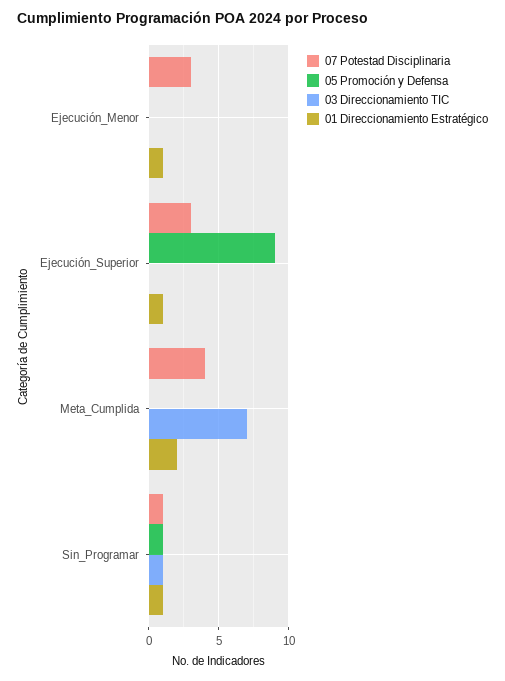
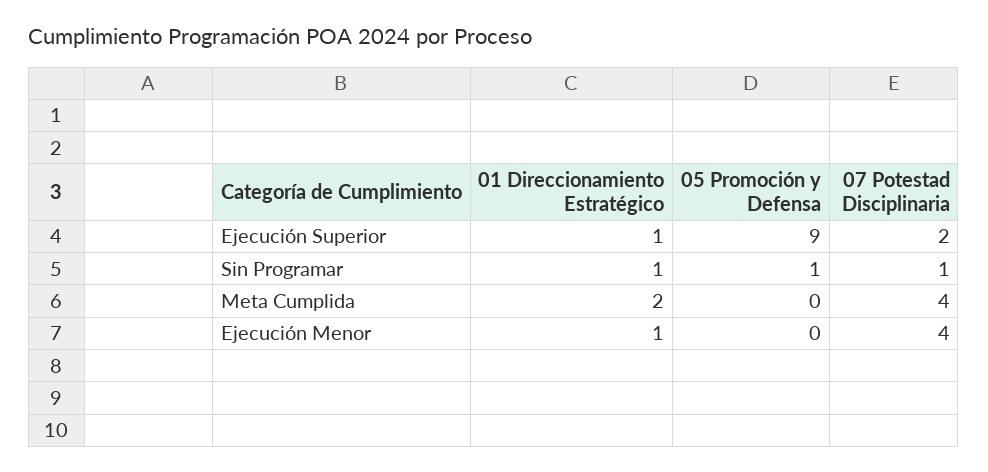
  {
    "07 Potestad Disciplinaria": {
-     "Ejecución_Menor": 3,
+     "Ejecución_Menor": 4,
-     "Ejecución_Superior": 3,
+     "Ejecución_Superior": 2,
      "Meta_Cumplida": 4,
      "Sin_Programar": 1
    },
    "05 Promoción y Defensa": {
      "Ejecución_Menor": 0,
      "Ejecución_Superior": 9,
      "Meta_Cumplida": 0,
      "Sin_Programar": 1
    },
-   "03 Direccionamiento TIC": {
-     "Ejecución_Menor": 0,
-     "Ejecución_Superior": 0,
-     "Meta_Cumplida": 7,
-     "Sin_Programar": 1
-   },
    "01 Direccionamiento Estratégico": {
      "Ejecución_Menor": 1,
      "Ejecución_Superior": 1,
      "Meta_Cumplida": 2,
      "Sin_Programar": 1
    }
  }

